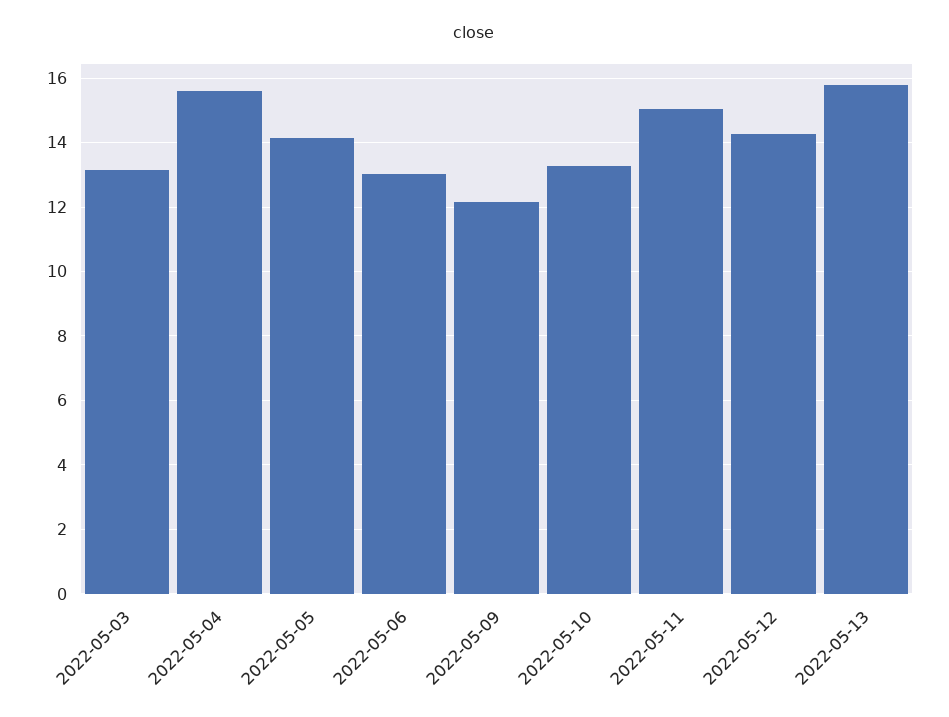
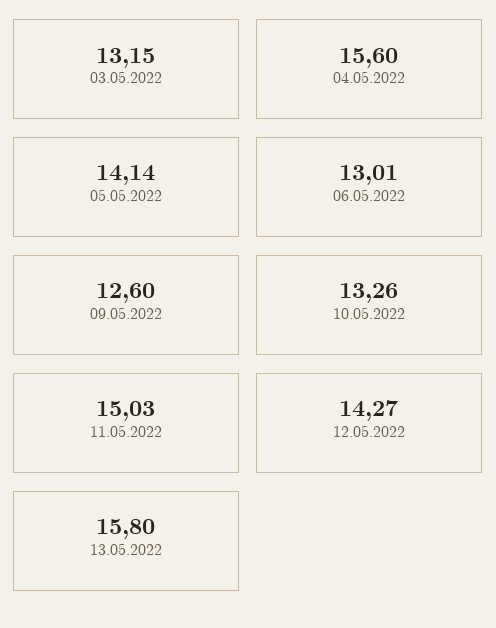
  {
    "2022-05-03": 13.15,
    "2022-05-04": 15.6,
    "2022-05-05": 14.14,
    "2022-05-06": 13.01,
-   "2022-05-09": 12.2,
+   "2022-05-09": 12.6,
    "2022-05-10": 13.26,
    "2022-05-11": 15.03,
    "2022-05-12": 14.27,
    "2022-05-13": 15.8
  }

